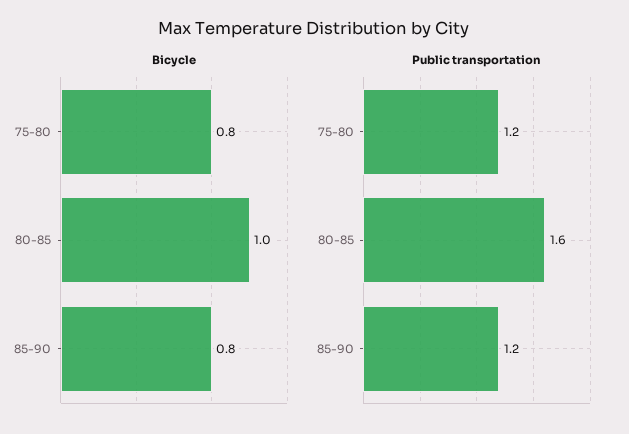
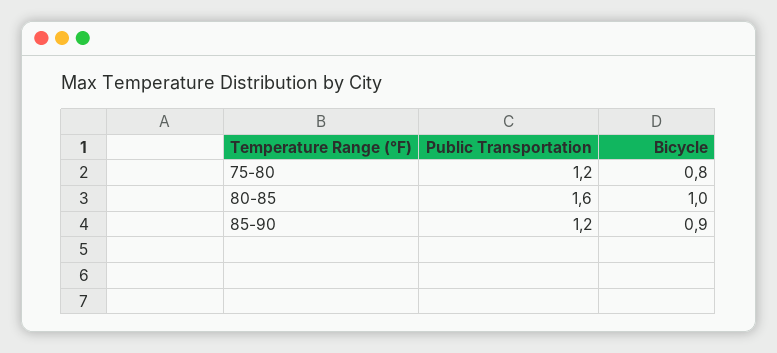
  {
    "Bicycle": {
      "75-80": 0.8,
      "80-85": 1,
-     "85-90": 0.8
+     "85-90": 0.9
    },
    "Public transportation": {
      "75-80": 1.2,
      "80-85": 1.6,
      "85-90": 1.2
    }
  }

